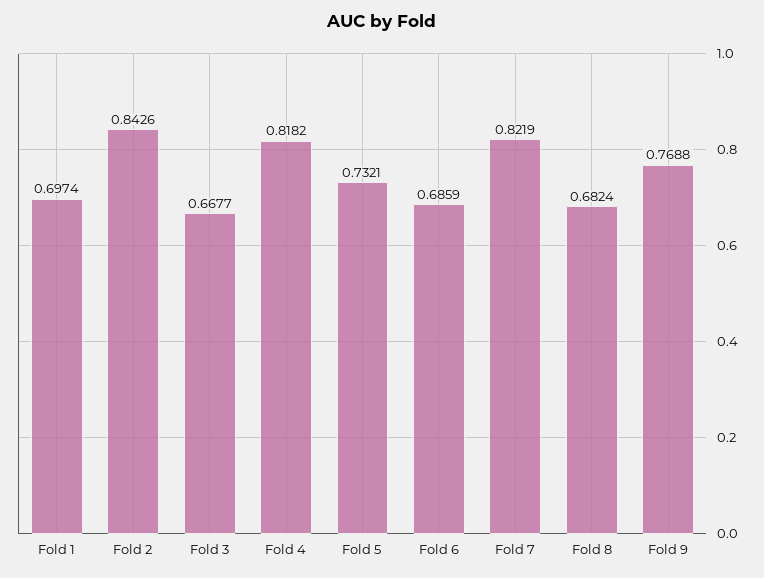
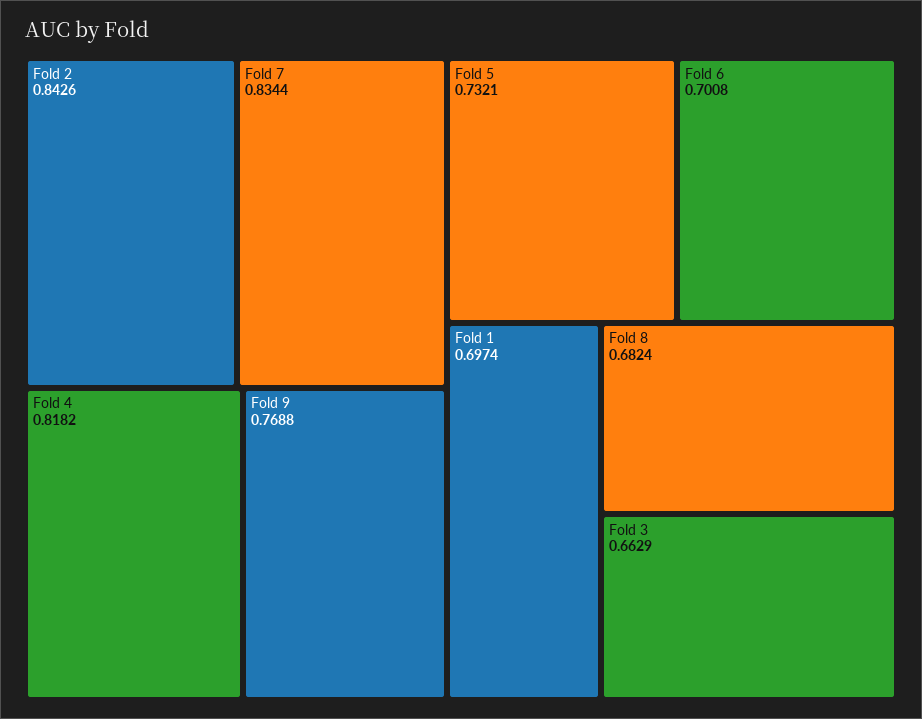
  {
    "Fold 1": 0.6974,
    "Fold 2": 0.8426,
-   "Fold 3": 0.6677,
+   "Fold 3": 0.6629,
    "Fold 4": 0.8182,
    "Fold 5": 0.7321,
-   "Fold 6": 0.6859,
+   "Fold 6": 0.7008,
-   "Fold 7": 0.8219,
+   "Fold 7": 0.8344,
    "Fold 8": 0.6824,
    "Fold 9": 0.7688
  }

